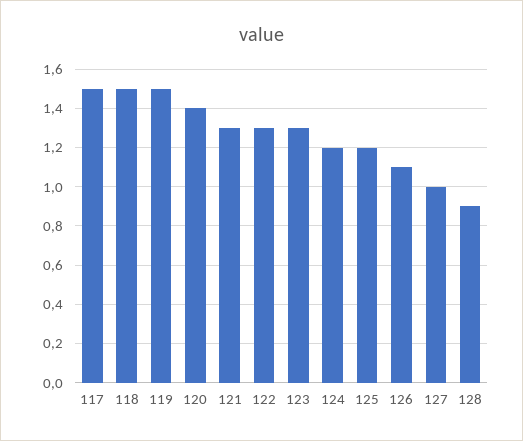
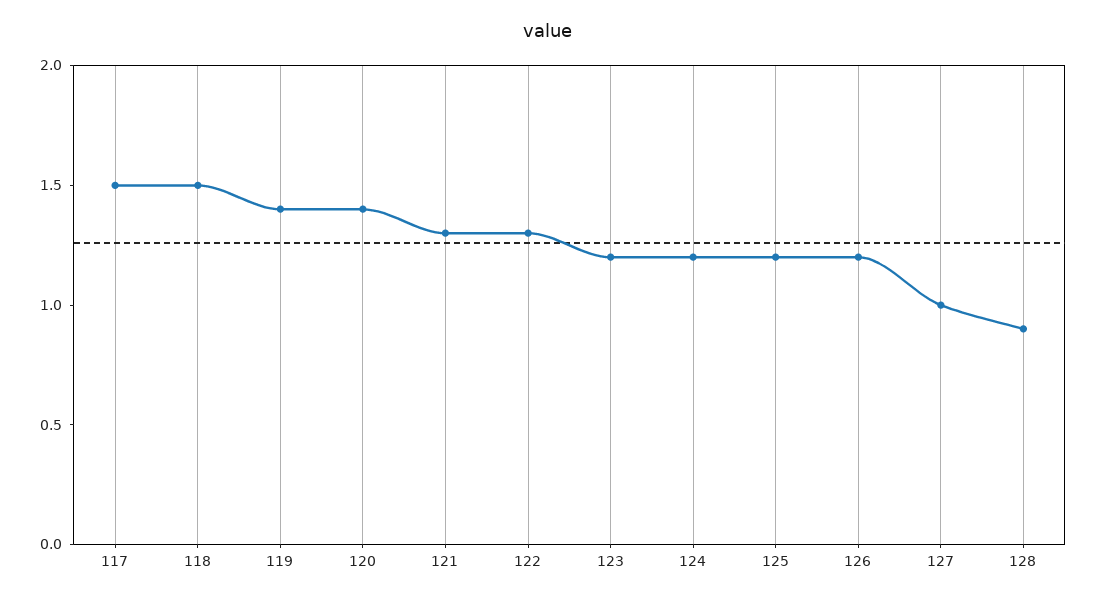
  {
    "117": 1.5,
    "118": 1.5,
-   "119": 1.5,
+   "119": 1.4,
    "120": 1.4,
    "121": 1.3,
    "122": 1.3,
-   "123": 1.3,
+   "123": 1.2,
    "124": 1.2,
    "125": 1.2,
-   "126": 1.1,
+   "126": 1.2,
    "127": 1,
    "128": 0.9
  }

